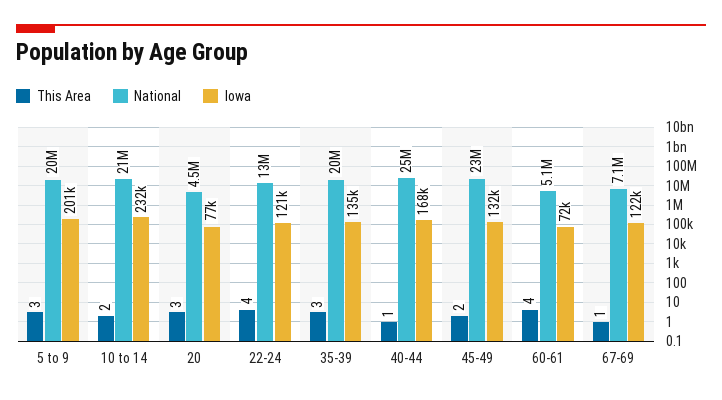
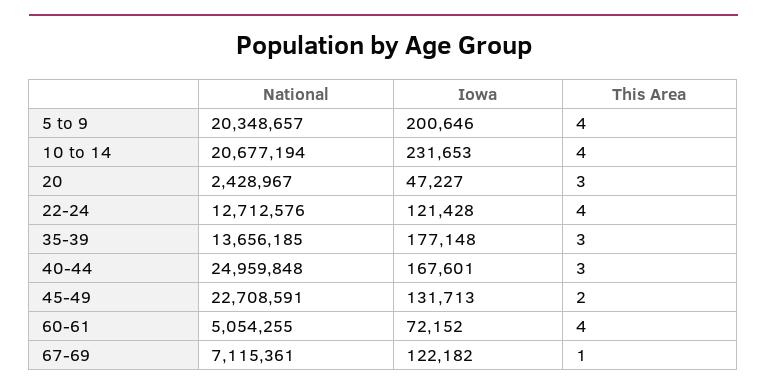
  {
    "This Area": {
-     "5 to 9": 3,
+     "5 to 9": 4,
-     "10 to 14": 2,
+     "10 to 14": 4,
      "20": 3,
      "22-24": 4,
      "35-39": 3,
-     "40-44": 1,
+     "40-44": 3,
      "45-49": 2,
      "60-61": 4,
      "67-69": 1
    },
    "National": {
      "5 to 9": 20348657,
      "10 to 14": 20677194,
-     "20": 4500000,
+     "20": 2428967,
      "22-24": 12712576,
-     "35-39": 20000000,
+     "35-39": 13656185,
      "40-44": 24959848,
      "45-49": 22708591,
      "60-61": 5054255,
      "67-69": 7115361
    },
    "Iowa": {
      "5 to 9": 200646,
      "10 to 14": 231653,
-     "20": 77000,
+     "20": 47227,
      "22-24": 121428,
-     "35-39": 135000,
+     "35-39": 177148,
      "40-44": 167601,
      "45-49": 131713,
      "60-61": 72152,
      "67-69": 122182
    }
  }

